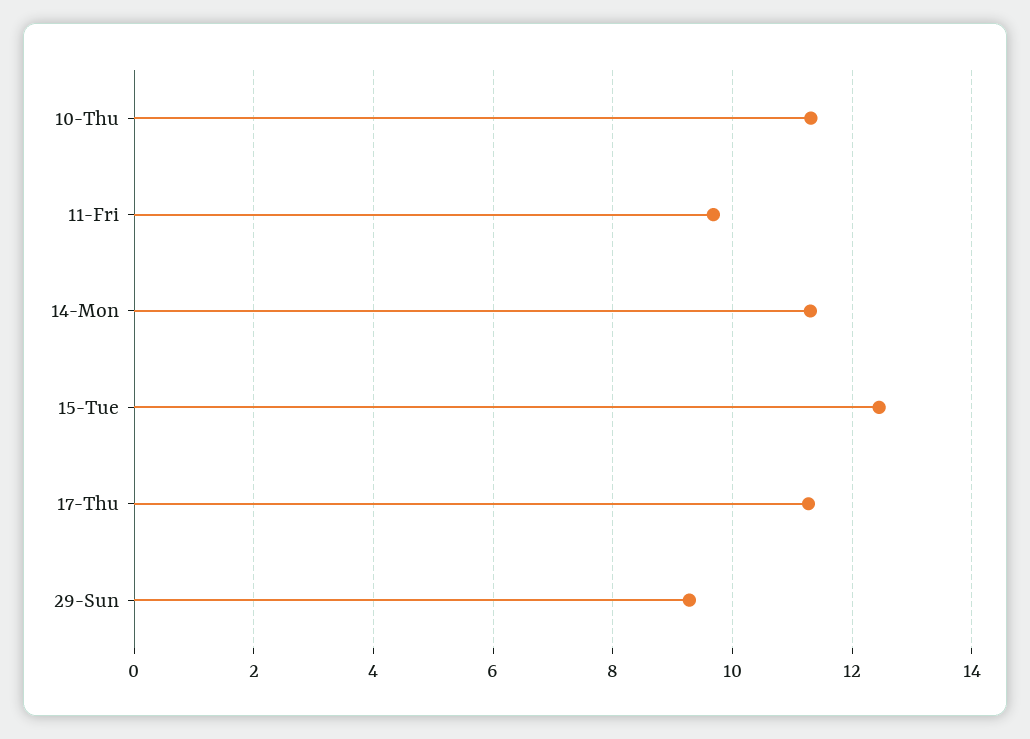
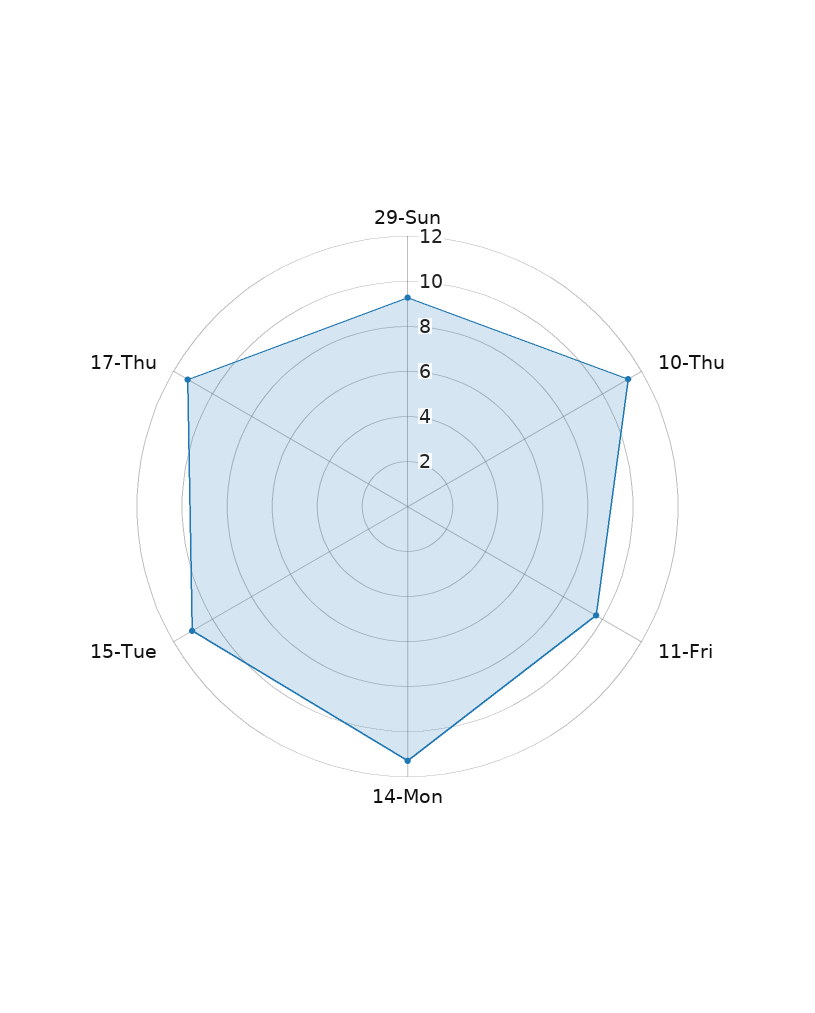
  {
    "10-Thu": 11.4,
    "11-Fri": 9.6,
    "14-Mon": 11.4,
-   "15-Tue": 12.4,
+   "15-Tue": 11,
    "17-Thu": 11.2,
    "29-Sun": 9.2
  }

